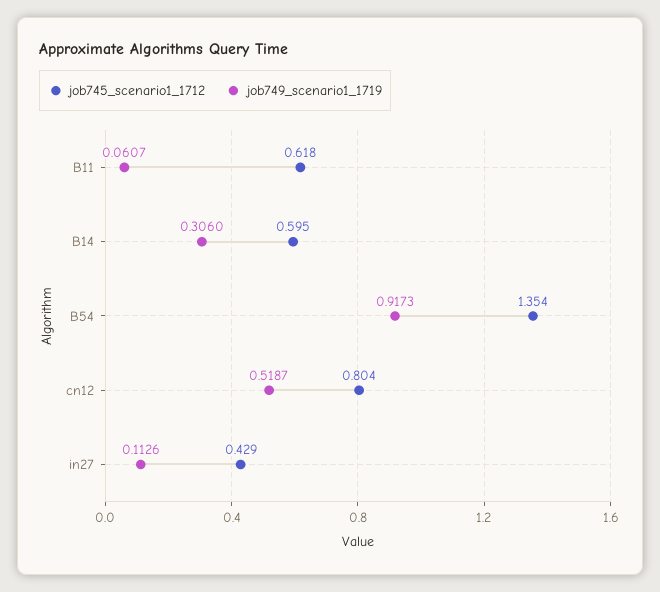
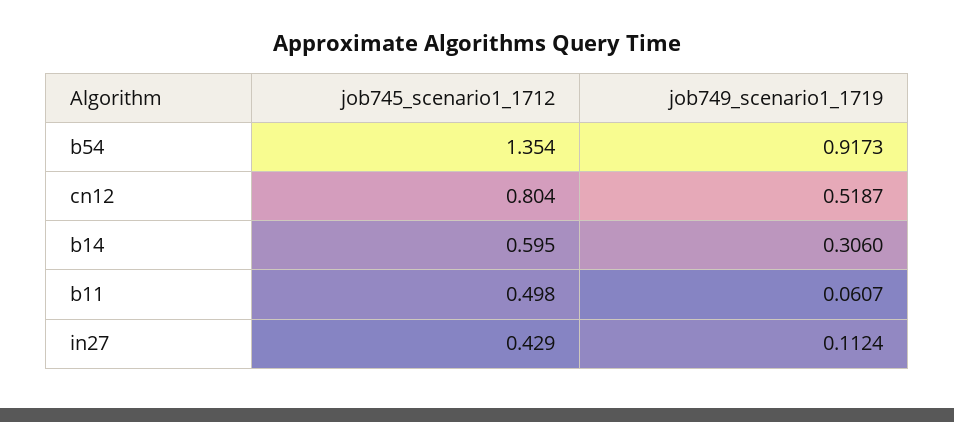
  {
    "job745_scenario1_1712": {
-     "B11": 0.618,
+     "B11": 0.498,
      "B14": 0.595,
      "B54": 1.354,
      "cn12": 0.804,
      "in27": 0.429
    },
    "job749_scenario1_1719": {
      "B11": 0.0607,
      "B14": 0.306,
      "B54": 0.9173,
      "cn12": 0.5187,
-     "in27": 0.1126
+     "in27": 0.1124
    }
  }

